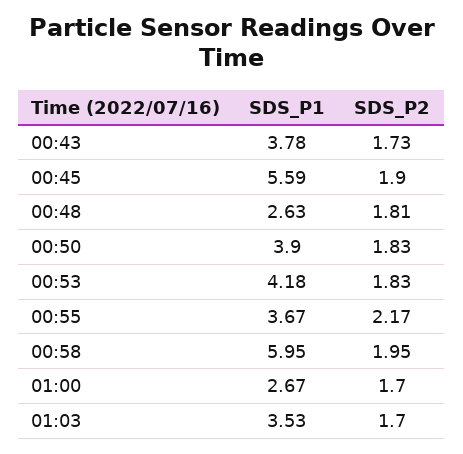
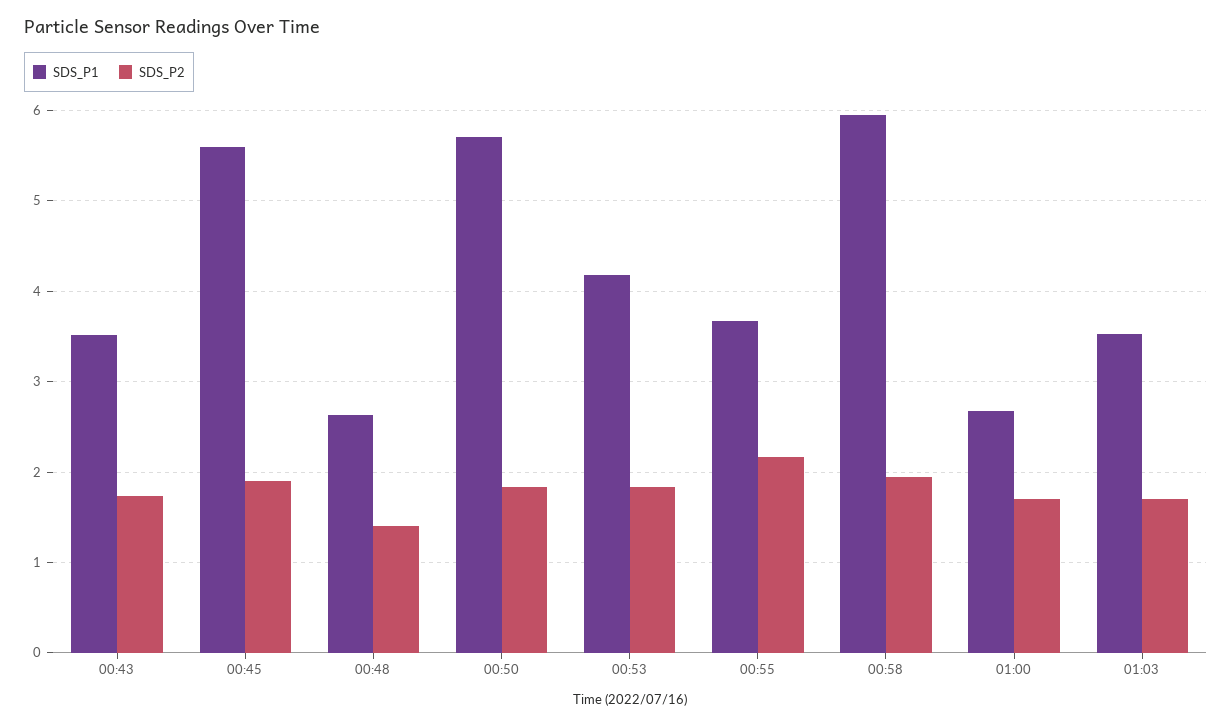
  {
    "SDS_P1": {
-     "00:43": 3.78,
+     "00:43": 3.5,
      "00:45": 5.59,
      "00:48": 2.63,
-     "00:50": 3.9,
+     "00:50": 5.7,
      "00:53": 4.18,
      "00:55": 3.67,
      "00:58": 5.95,
      "01:00": 2.67,
      "01:03": 3.53
    },
    "SDS_P2": {
      "00:43": 1.73,
      "00:45": 1.9,
-     "00:48": 1.81,
+     "00:48": 1.4,
      "00:50": 1.83,
      "00:53": 1.83,
      "00:55": 2.17,
      "00:58": 1.95,
      "01:00": 1.7,
      "01:03": 1.7
    }
  }

